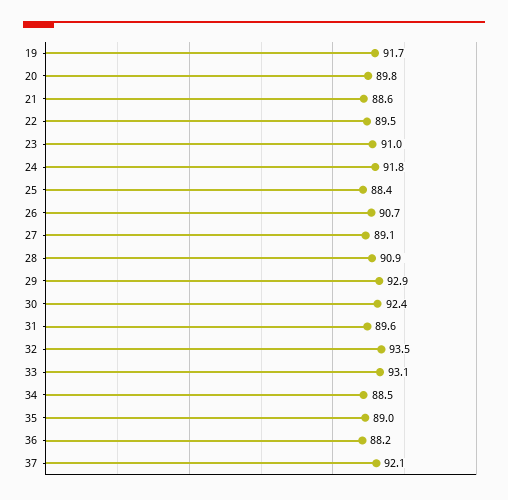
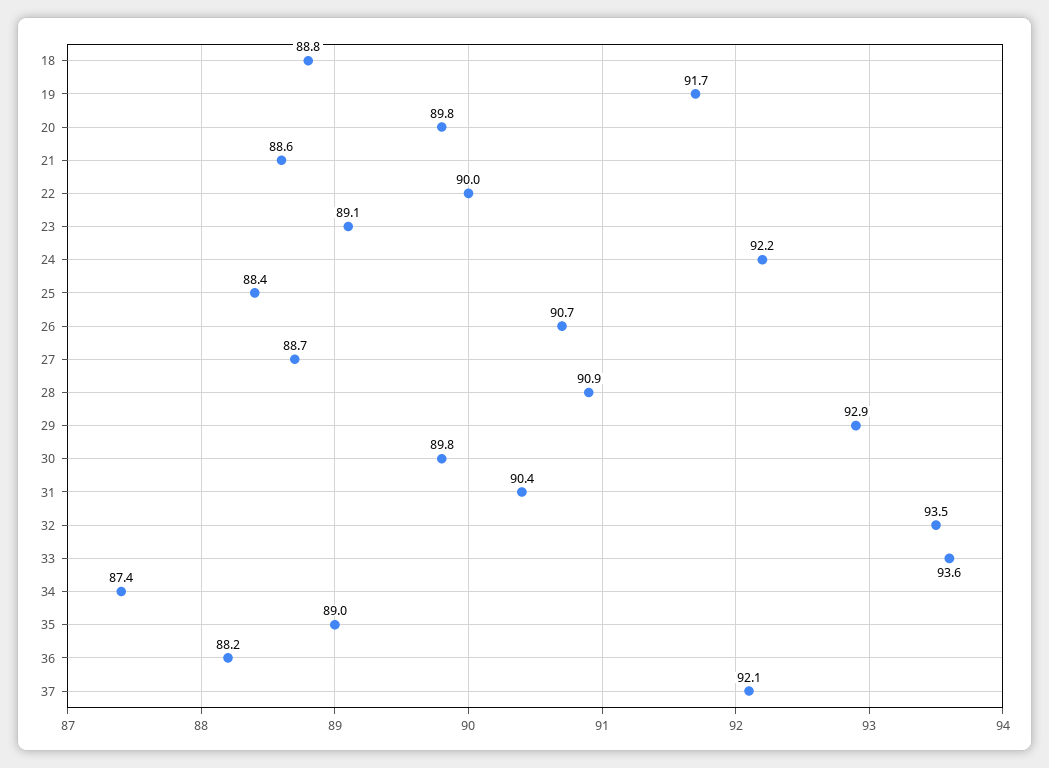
  {
    "19": 91.7,
    "20": 89.8,
    "21": 88.6,
-   "22": 89.5,
+   "22": 90,
-   "23": 91,
+   "23": 89.1,
-   "24": 91.8,
+   "24": 92.2,
    "25": 88.4,
    "26": 90.7,
-   "27": 89.1,
+   "27": 88.7,
    "28": 90.9,
    "29": 92.9,
-   "30": 92.4,
+   "30": 89.8,
-   "31": 89.6,
+   "31": 90.4,
    "32": 93.5,
-   "33": 93.1,
+   "33": 93.6,
-   "34": 88.5,
+   "34": 87.4,
    "35": 89,
    "36": 88.2,
-   "37": 92.1
+   "37": 92.1,
+   "18": 88.8
  }

